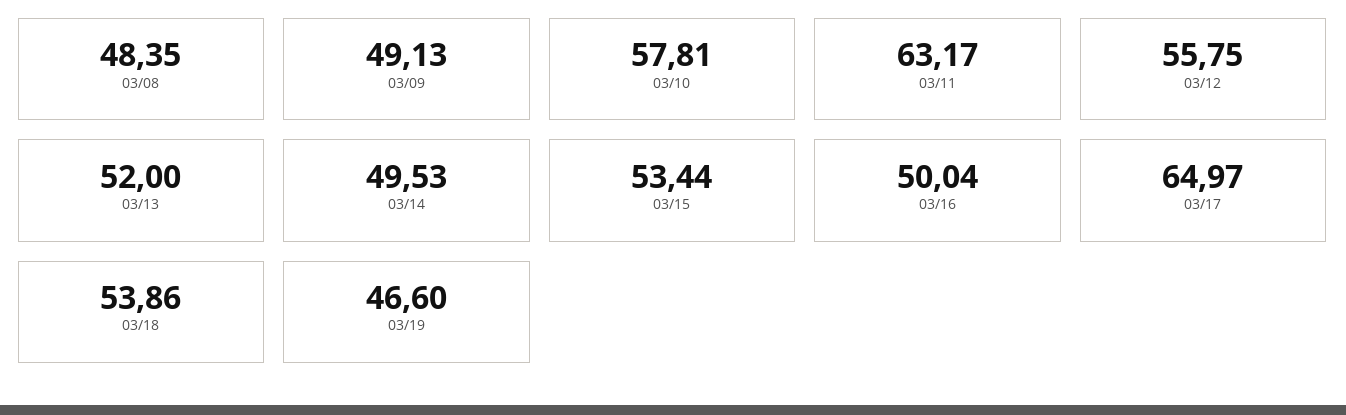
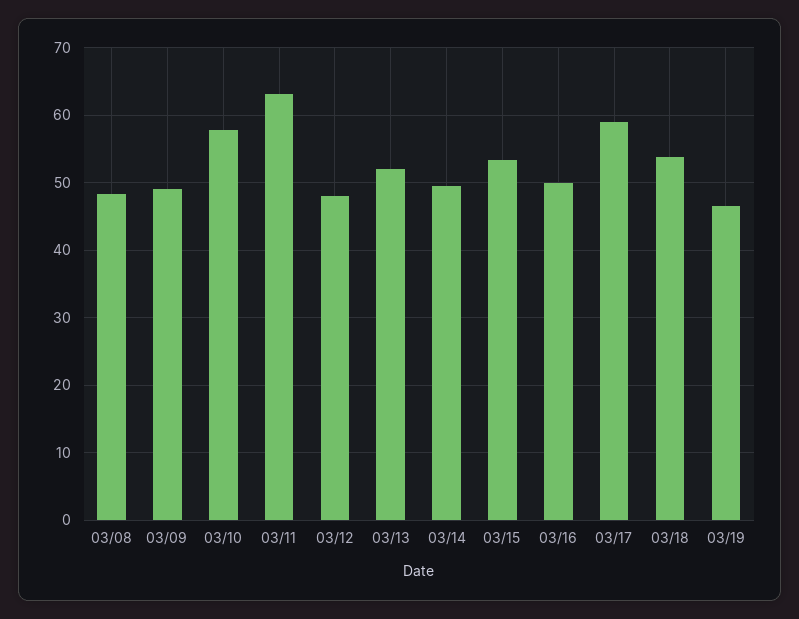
  {
    "03/08": 48.35,
    "03/09": 49.13,
    "03/10": 57.81,
    "03/11": 63.17,
-   "03/12": 55.75,
+   "03/12": 48,
    "03/13": 52,
    "03/14": 49.53,
    "03/15": 53.44,
    "03/16": 50.04,
-   "03/17": 64.97,
+   "03/17": 59,
    "03/18": 53.86,
    "03/19": 46.6
  }

